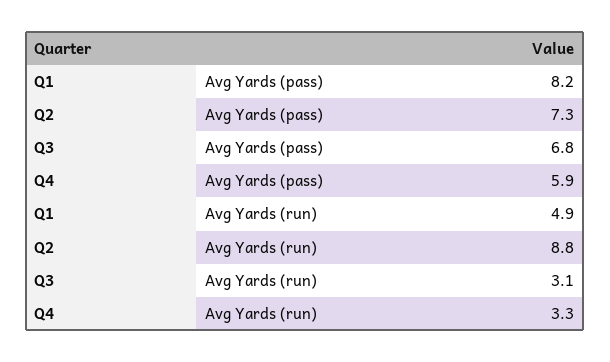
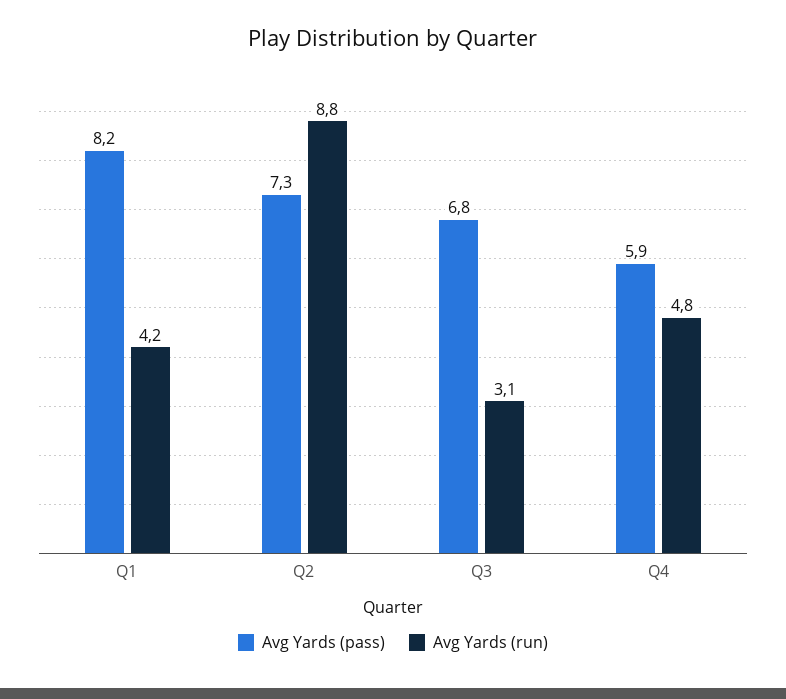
  {
    "Avg Yards (pass)": {
      "Q1": 8.2,
      "Q2": 7.3,
      "Q3": 6.8,
      "Q4": 5.9
    },
    "Avg Yards (run)": {
-     "Q1": 4.9,
+     "Q1": 4.2,
      "Q2": 8.8,
      "Q3": 3.1,
-     "Q4": 3.3
+     "Q4": 4.8
    }
  }

